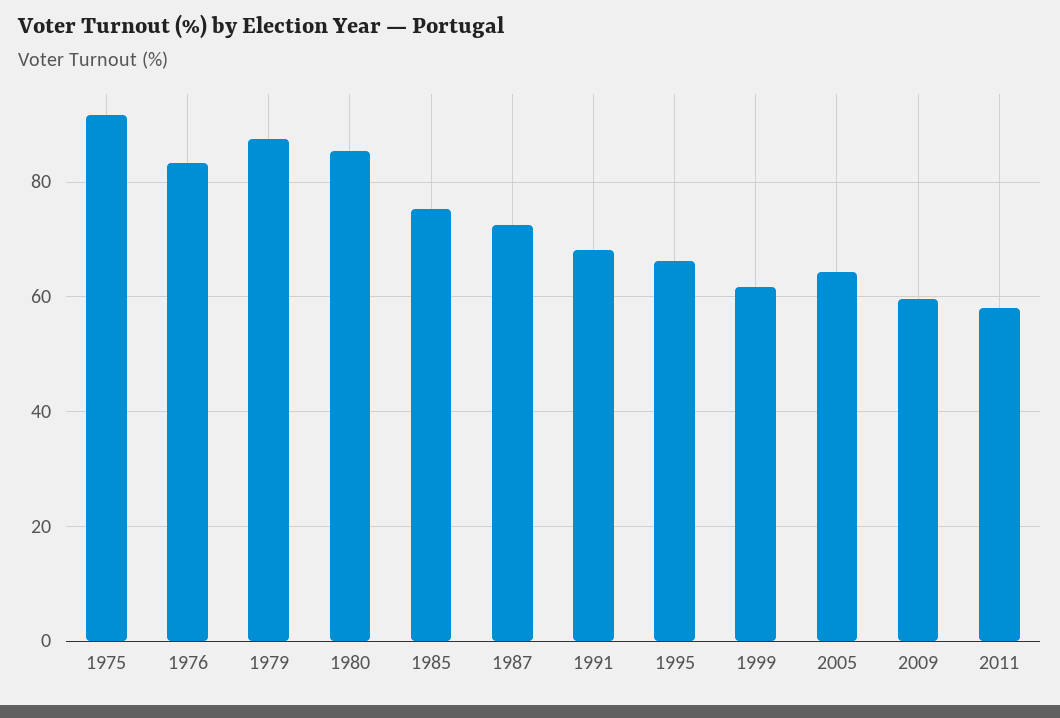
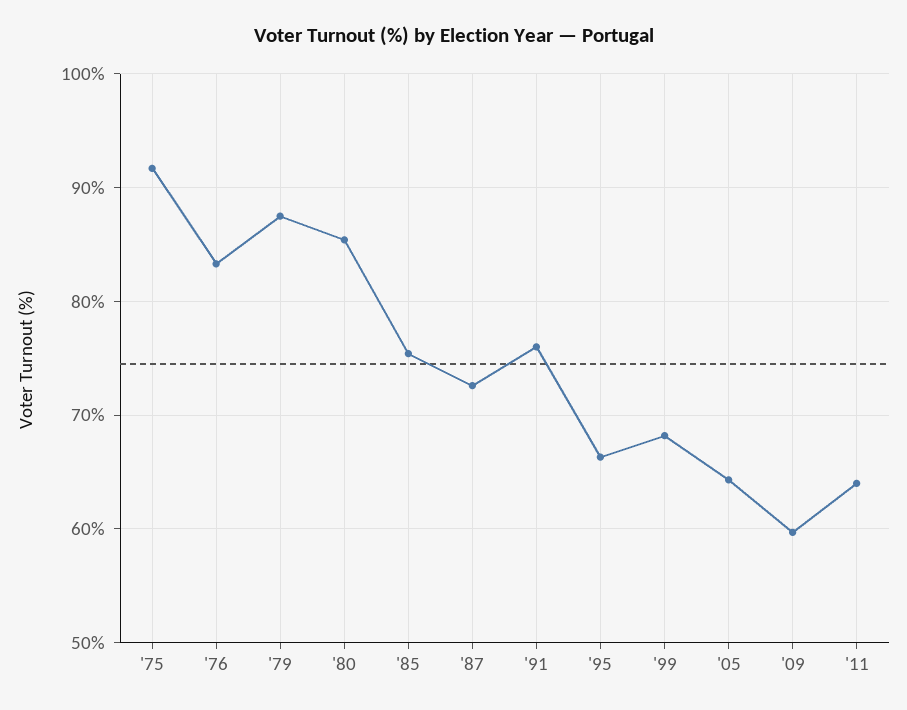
  {
    "1975": 92,
    "1976": 83,
    "1979": 88,
    "1980": 85,
    "1985": 75,
    "1987": 73,
-   "1991": 68,
+   "1991": 76,
    "1995": 66,
-   "1999": 62,
+   "1999": 68,
    "2005": 64,
    "2009": 60,
-   "2011": 58
+   "2011": 64
  }

